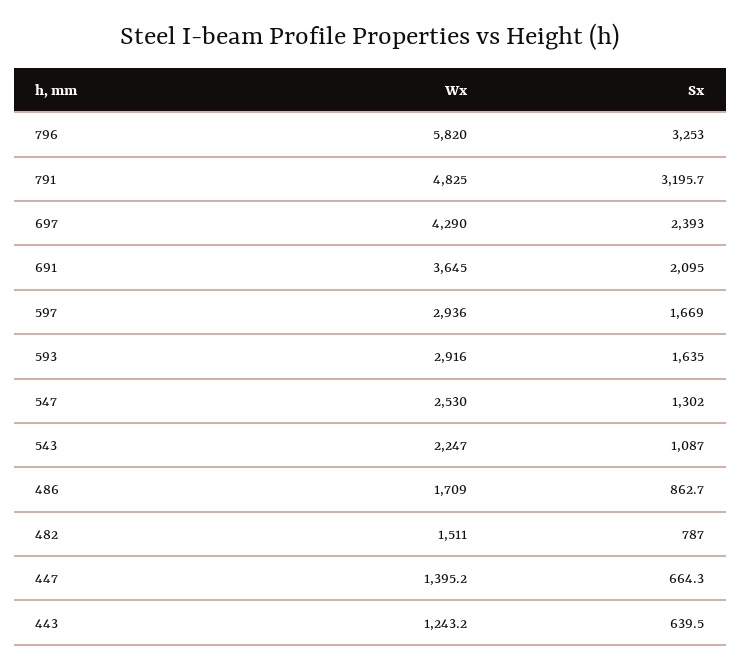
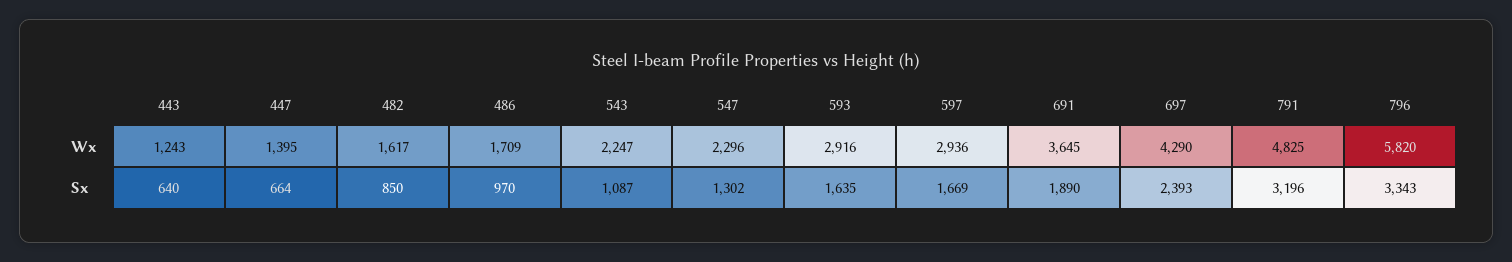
  {
    "Wx": {
      "796": 5820,
      "791": 4825,
      "697": 4290,
      "691": 3645,
      "597": 2936,
      "593": 2916,
-     "547": 2530,
+     "547": 2296,
      "543": 2247,
      "486": 1709,
-     "482": 1511,
+     "482": 1617,
      "447": 1395.2,
      "443": 1243.2
    },
    "Sx": {
-     "796": 3253,
+     "796": 3343,
      "791": 3195.7,
      "697": 2393,
-     "691": 2095,
+     "691": 1890,
      "597": 1669,
      "593": 1635,
      "547": 1302,
      "543": 1087,
-     "486": 862.7,
+     "486": 970,
-     "482": 787,
+     "482": 850,
      "447": 664.3,
      "443": 639.5
    }
  }

